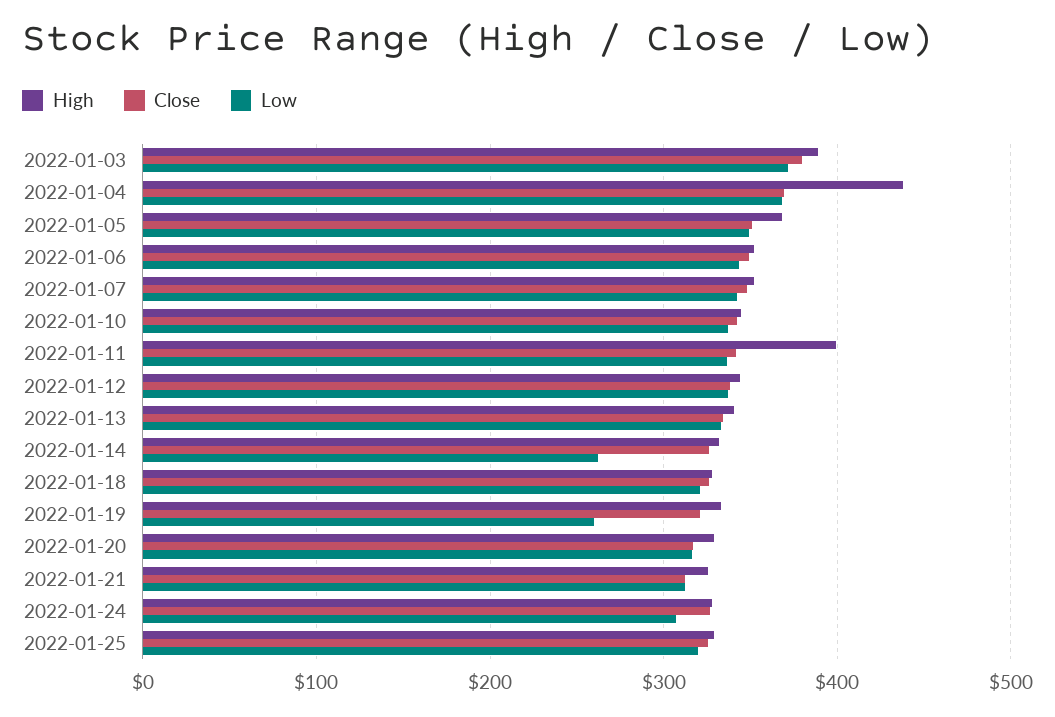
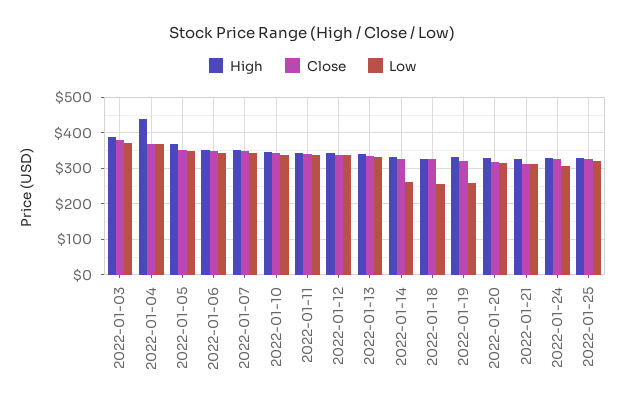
  {
    "High": {
      "2022-01-03": 390,
      "2022-01-04": 440,
      "2022-01-05": 370,
      "2022-01-06": 350,
      "2022-01-07": 350,
      "2022-01-10": 340,
-     "2022-01-11": 400,
+     "2022-01-11": 340,
      "2022-01-12": 340,
      "2022-01-13": 340,
      "2022-01-14": 330,
      "2022-01-18": 330,
      "2022-01-19": 330,
      "2022-01-20": 330,
      "2022-01-21": 330,
      "2022-01-24": 330,
      "2022-01-25": 330
    },
    "Close": {
      "2022-01-03": 380,
      "2022-01-04": 370,
      "2022-01-05": 350,
      "2022-01-06": 350,
      "2022-01-07": 350,
      "2022-01-10": 340,
      "2022-01-11": 340,
      "2022-01-12": 340,
      "2022-01-13": 330,
      "2022-01-14": 330,
      "2022-01-18": 330,
      "2022-01-19": 320,
      "2022-01-20": 320,
      "2022-01-21": 310,
      "2022-01-24": 330,
      "2022-01-25": 330
    },
    "Low": {
      "2022-01-03": 370,
      "2022-01-04": 370,
      "2022-01-05": 350,
      "2022-01-06": 340,
      "2022-01-07": 340,
      "2022-01-10": 340,
      "2022-01-11": 340,
      "2022-01-12": 340,
      "2022-01-13": 330,
      "2022-01-14": 260,
-     "2022-01-18": 320,
+     "2022-01-18": 260,
      "2022-01-19": 260,
      "2022-01-20": 320,
      "2022-01-21": 310,
      "2022-01-24": 310,
      "2022-01-25": 320
    }
  }

